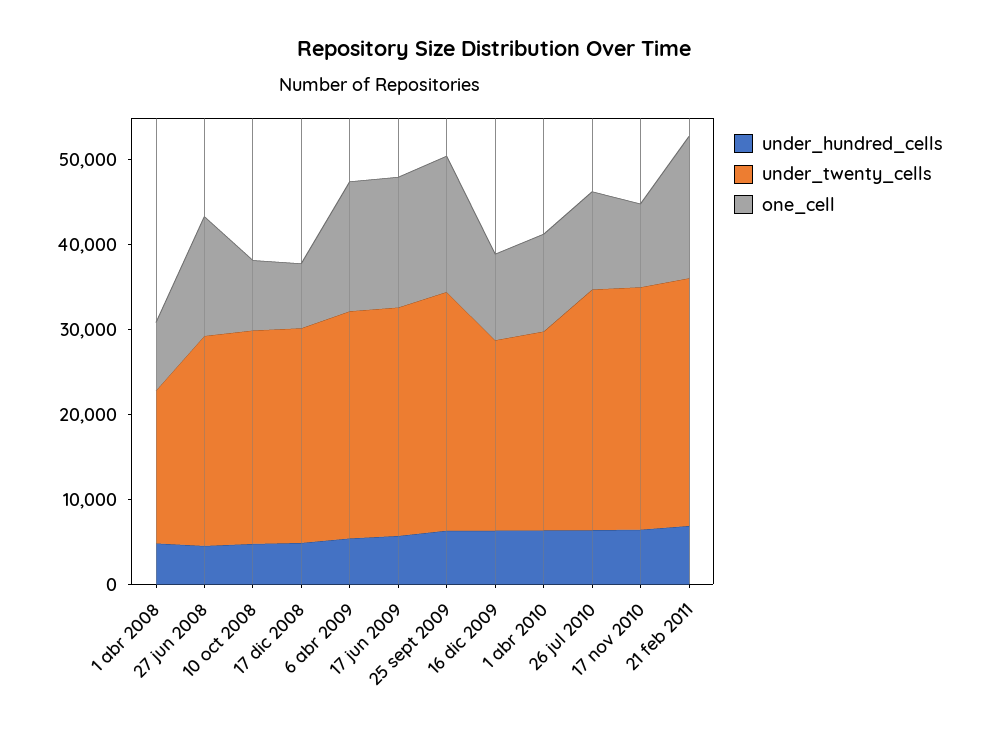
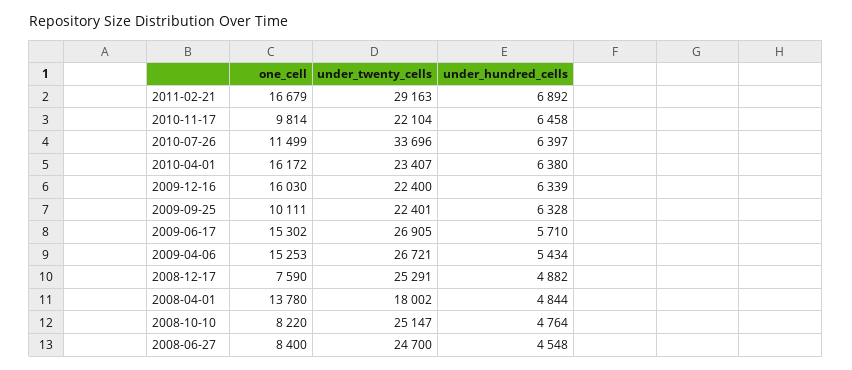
  {
    "under_hundred_cells": {
      "1 abr 2008": 4844,
      "27 jun 2008": 4548,
      "10 oct 2008": 4764,
      "17 dic 2008": 4882,
      "6 abr 2009": 5434,
      "17 jun 2009": 5710,
      "25 sept 2009": 6328,
      "16 dic 2009": 6339,
      "1 abr 2010": 6380,
      "26 jul 2010": 6397,
      "17 nov 2010": 6458,
      "21 feb 2011": 6892
    },
    "under_twenty_cells": {
      "1 abr 2008": 18002,
      "27 jun 2008": 24700,
      "10 oct 2008": 25147,
      "17 dic 2008": 25291,
      "6 abr 2009": 26721,
      "17 jun 2009": 26905,
-     "25 sept 2009": 28000,
+     "25 sept 2009": 22401,
      "16 dic 2009": 22400,
      "1 abr 2010": 23407,
-     "26 jul 2010": 28000,
+     "26 jul 2010": 33696,
-     "17 nov 2010": 28000,
+     "17 nov 2010": 22104,
      "21 feb 2011": 29163
    },
    "one_cell": {
-     "1 abr 2008": 8000,
+     "1 abr 2008": 13780,
-     "27 jun 2008": 14000,
+     "27 jun 2008": 8400,
      "10 oct 2008": 8220,
      "17 dic 2008": 7590,
      "6 abr 2009": 15253,
      "17 jun 2009": 15302,
-     "25 sept 2009": 16000,
+     "25 sept 2009": 10111,
-     "16 dic 2009": 10000,
+     "16 dic 2009": 16030,
-     "1 abr 2010": 12000,
+     "1 abr 2010": 16172,
      "26 jul 2010": 11499,
      "17 nov 2010": 9814,
      "21 feb 2011": 16679
    }
  }

